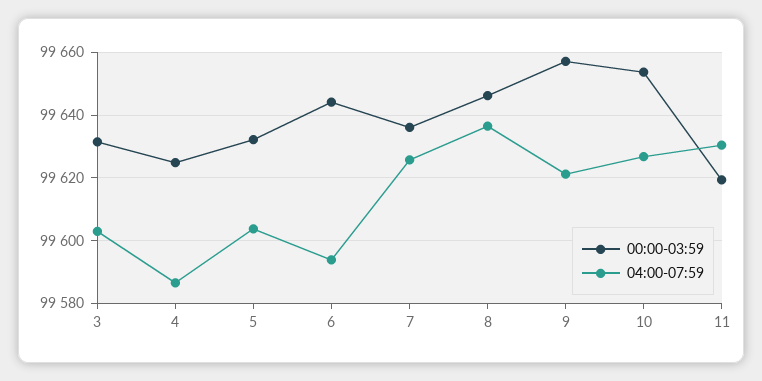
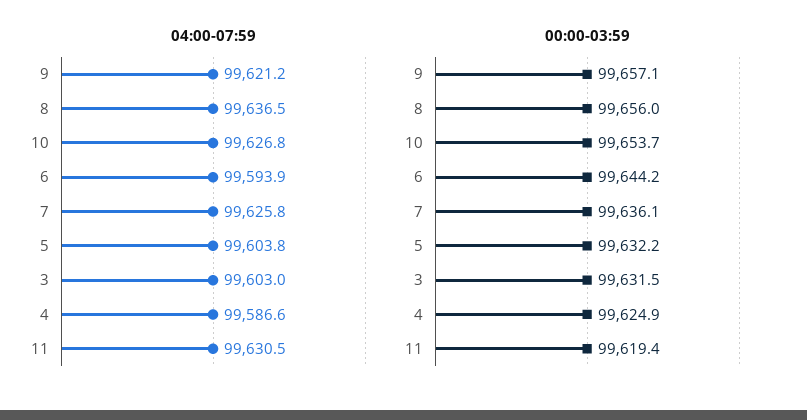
  {
    "00:00-03:59": {
      "3": 99631.5,
      "4": 99624.9,
      "5": 99632.2,
      "6": 99644.2,
      "7": 99636.1,
-     "8": 99646,
+     "8": 99656,
      "9": 99657.1,
      "10": 99653.7,
      "11": 99619.4
    },
    "04:00-07:59": {
      "3": 99603,
      "4": 99586.6,
      "5": 99603.8,
      "6": 99593.9,
      "7": 99625.8,
      "8": 99636.5,
      "9": 99621.2,
      "10": 99626.8,
      "11": 99630.5
    }
  }

